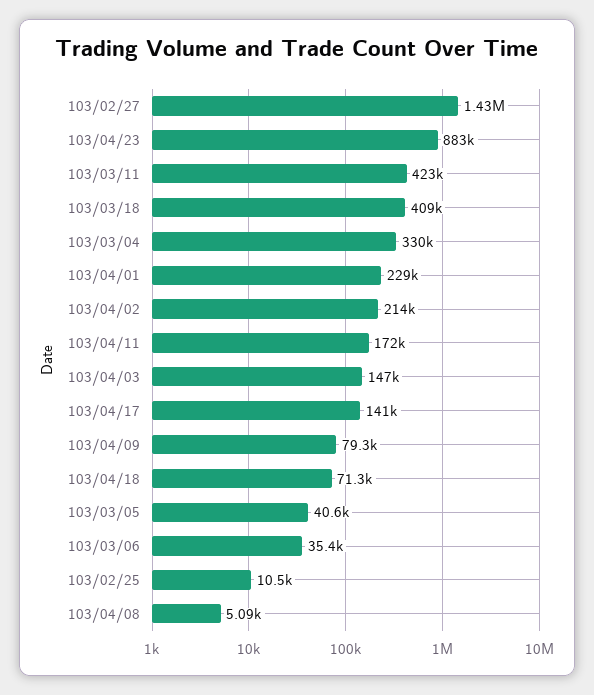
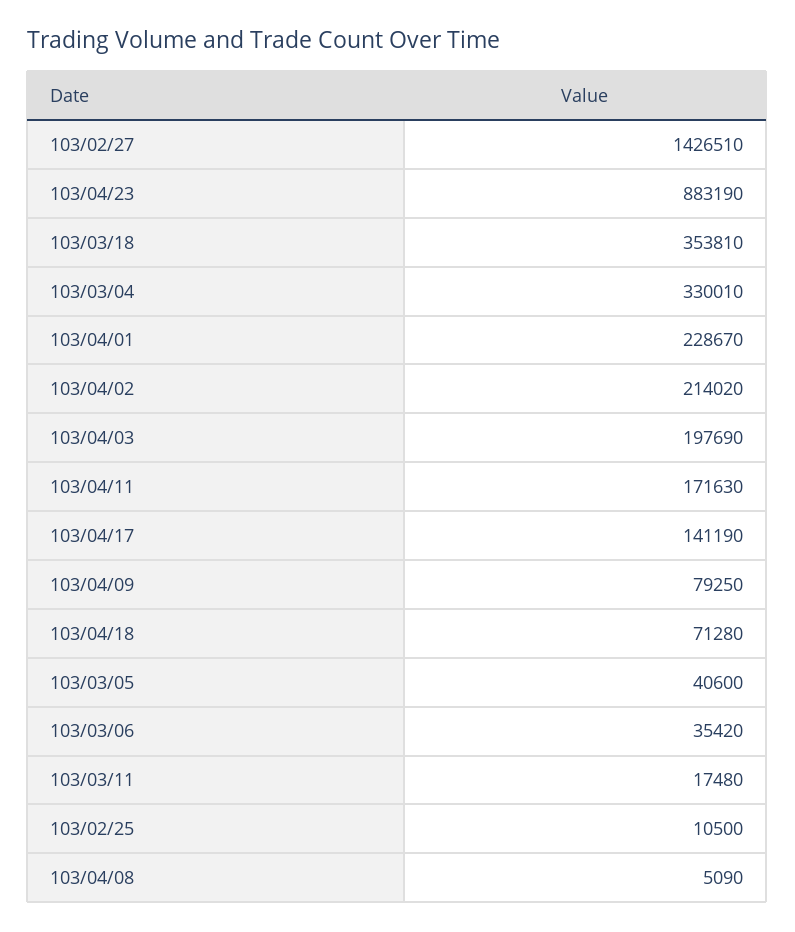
  {
    "103/02/27": 1426510,
    "103/04/23": 883190,
-   "103/03/11": 423000,
+   "103/03/11": 17480,
-   "103/03/18": 409000,
+   "103/03/18": 353810,
    "103/03/04": 330010,
    "103/04/01": 228670,
    "103/04/02": 214020,
    "103/04/11": 171630,
-   "103/04/03": 147000,
+   "103/04/03": 197690,
    "103/04/17": 141190,
    "103/04/09": 79250,
    "103/04/18": 71280,
    "103/03/05": 40600,
    "103/03/06": 35420,
    "103/02/25": 10500,
    "103/04/08": 5090
  }

